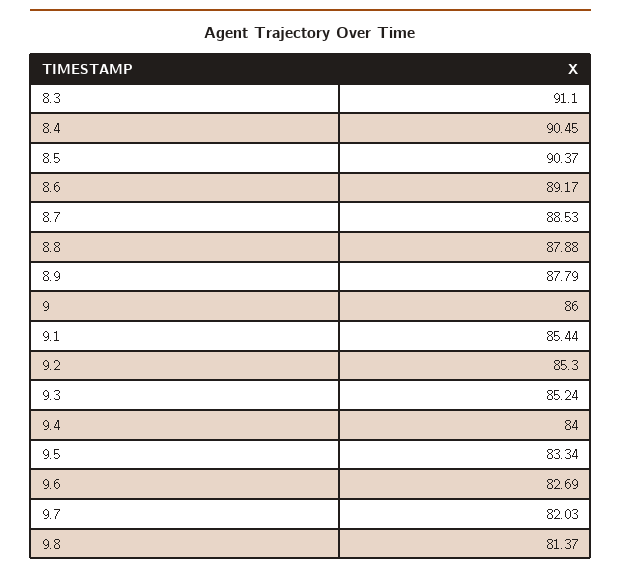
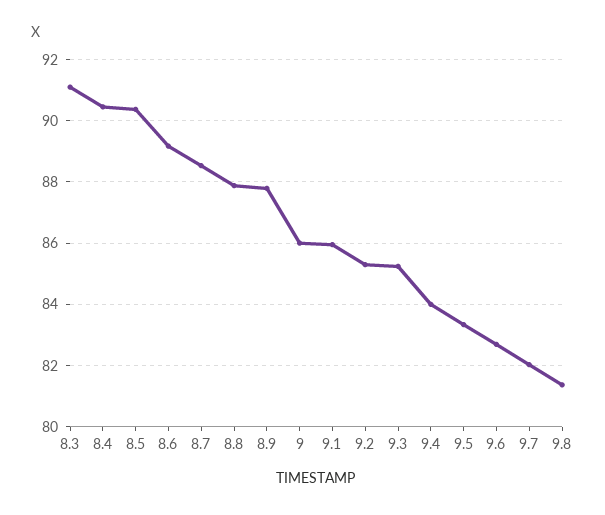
  {
    "8.3": 91.1,
    "8.4": 90.45,
    "8.5": 90.37,
    "8.6": 89.17,
    "8.7": 88.53,
    "8.8": 87.88,
    "8.9": 87.79,
    "9": 86,
-   "9.1": 85.44,
+   "9.1": 86,
    "9.2": 85.3,
    "9.3": 85.24,
    "9.4": 84,
    "9.5": 83.34,
    "9.6": 82.69,
    "9.7": 82.03,
    "9.8": 81.37
  }

